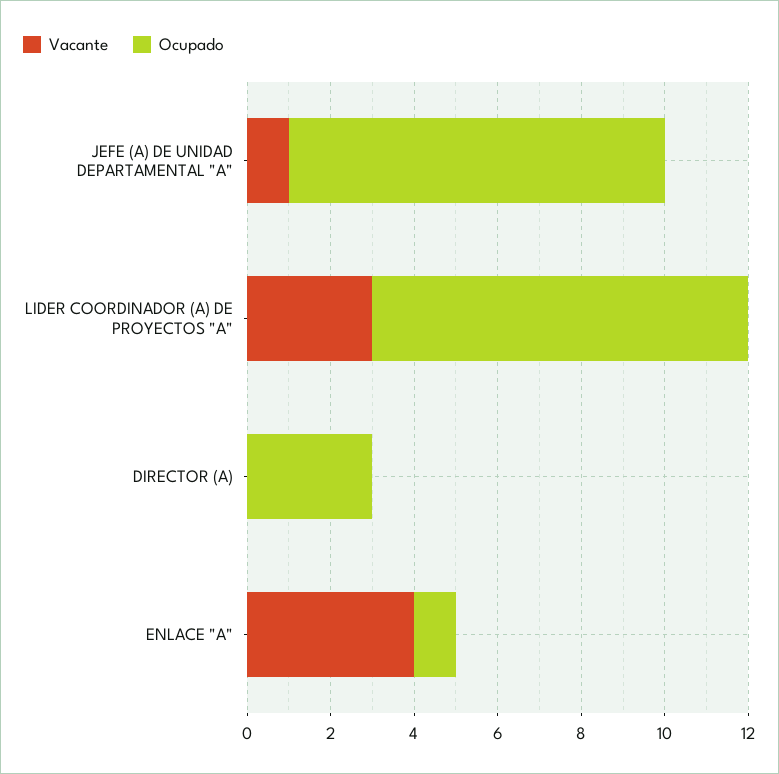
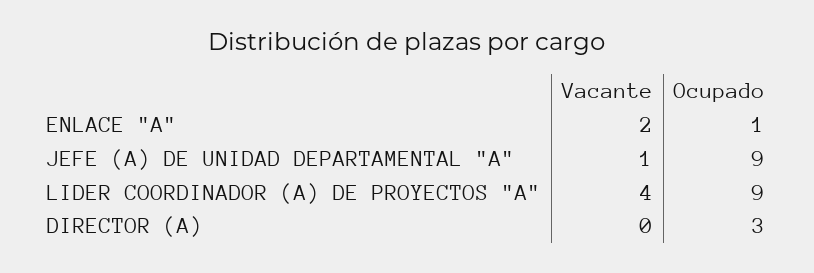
  {
    "Vacante": {
      "JEFE (A) DE UNIDAD DEPARTAMENTAL \"A\"": 1,
-     "LIDER COORDINADOR (A) DE PROYECTOS \"A\"": 3,
+     "LIDER COORDINADOR (A) DE PROYECTOS \"A\"": 4,
      "DIRECTOR (A)": 0,
-     "ENLACE \"A\"": 4
+     "ENLACE \"A\"": 2
    },
    "Ocupado": {
      "JEFE (A) DE UNIDAD DEPARTAMENTAL \"A\"": 9,
      "LIDER COORDINADOR (A) DE PROYECTOS \"A\"": 9,
      "DIRECTOR (A)": 3,
      "ENLACE \"A\"": 1
    }
  }

